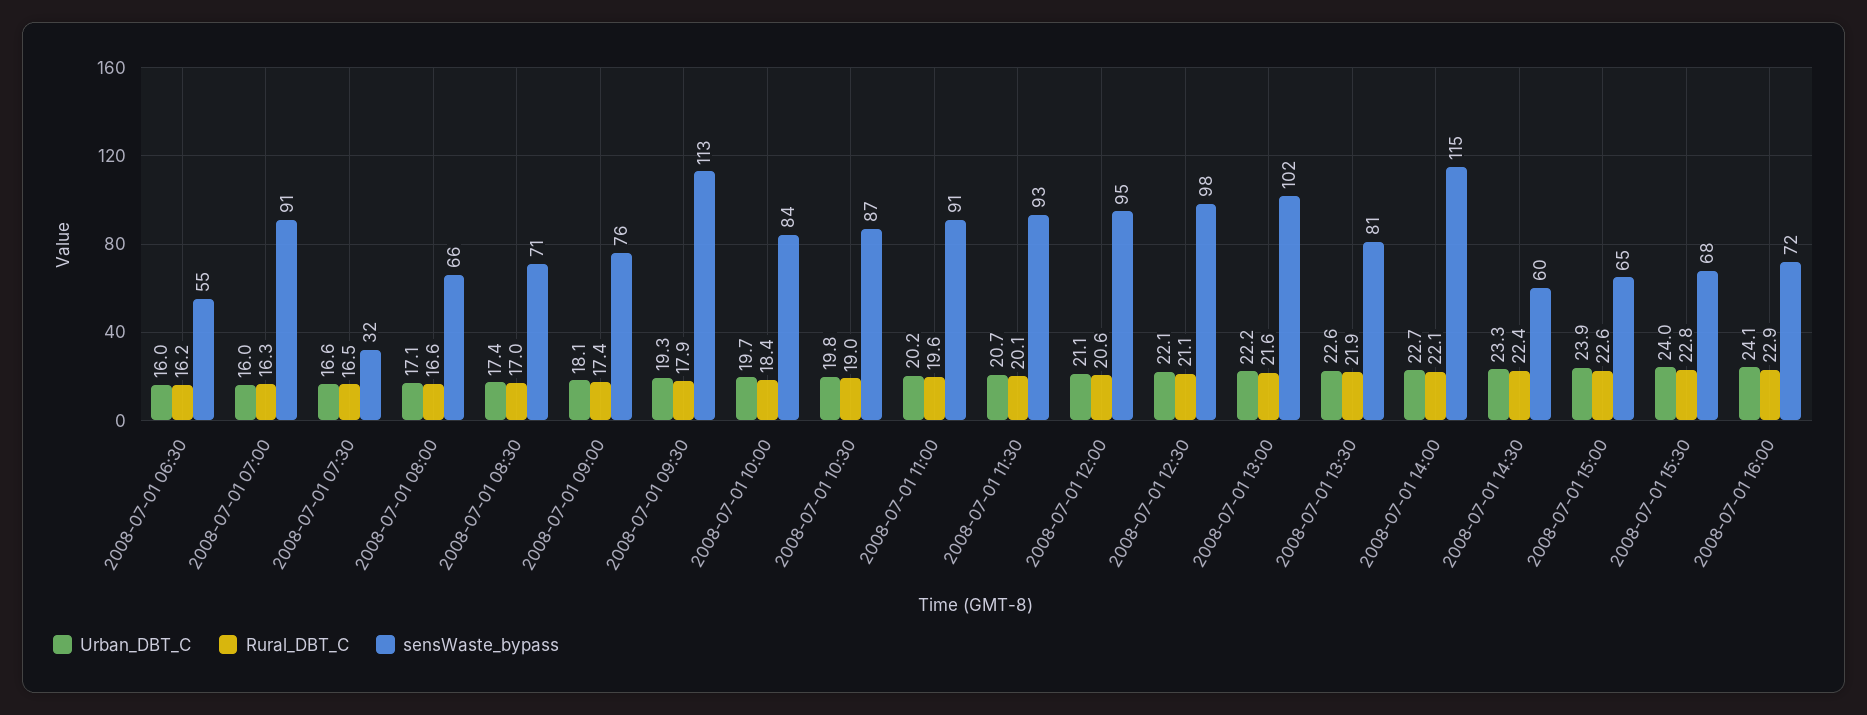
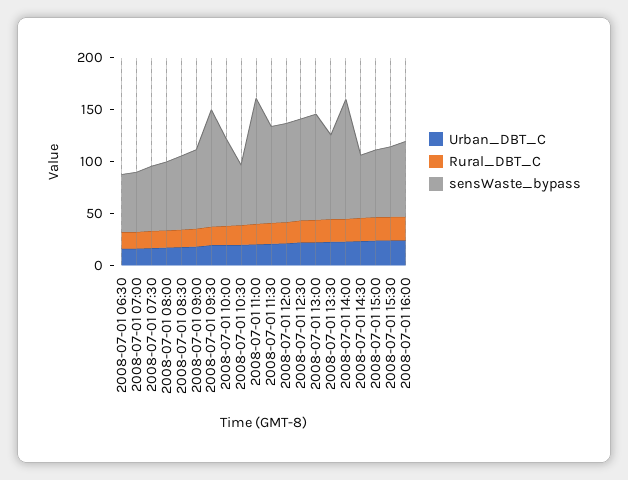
  {
    "Urban_DBT_C": {
      "2008-07-01 06:30": 16,
      "2008-07-01 07:00": 16,
      "2008-07-01 07:30": 16.6,
      "2008-07-01 08:00": 17.1,
      "2008-07-01 08:30": 17.4,
      "2008-07-01 09:00": 18.1,
      "2008-07-01 09:30": 19.3,
      "2008-07-01 10:00": 19.7,
      "2008-07-01 10:30": 19.8,
      "2008-07-01 11:00": 20.2,
      "2008-07-01 11:30": 20.7,
      "2008-07-01 12:00": 21.1,
      "2008-07-01 12:30": 22.1,
      "2008-07-01 13:00": 22.2,
      "2008-07-01 13:30": 22.6,
      "2008-07-01 14:00": 22.7,
      "2008-07-01 14:30": 23.3,
      "2008-07-01 15:00": 23.9,
      "2008-07-01 15:30": 24,
      "2008-07-01 16:00": 24.1
    },
    "Rural_DBT_C": {
      "2008-07-01 06:30": 16.2,
      "2008-07-01 07:00": 16.3,
      "2008-07-01 07:30": 16.5,
      "2008-07-01 08:00": 16.6,
      "2008-07-01 08:30": 17,
      "2008-07-01 09:00": 17.4,
      "2008-07-01 09:30": 17.9,
      "2008-07-01 10:00": 18.4,
      "2008-07-01 10:30": 19,
      "2008-07-01 11:00": 19.6,
      "2008-07-01 11:30": 20.1,
      "2008-07-01 12:00": 20.6,
      "2008-07-01 12:30": 21.1,
      "2008-07-01 13:00": 21.6,
      "2008-07-01 13:30": 21.9,
      "2008-07-01 14:00": 22.1,
      "2008-07-01 14:30": 22.4,
      "2008-07-01 15:00": 22.6,
      "2008-07-01 15:30": 22.8,
      "2008-07-01 16:00": 22.9
    },
    "sensWaste_bypass": {
      "2008-07-01 06:30": 55,
-     "2008-07-01 07:00": 91,
+     "2008-07-01 07:00": 60,
-     "2008-07-01 07:30": 32,
+     "2008-07-01 07:30": 60,
      "2008-07-01 08:00": 66,
      "2008-07-01 08:30": 71,
      "2008-07-01 09:00": 76,
      "2008-07-01 09:30": 113,
      "2008-07-01 10:00": 84,
-     "2008-07-01 10:30": 87,
+     "2008-07-01 10:30": 60,
-     "2008-07-01 11:00": 91,
+     "2008-07-01 11:00": 120,
      "2008-07-01 11:30": 93,
      "2008-07-01 12:00": 95,
      "2008-07-01 12:30": 98,
      "2008-07-01 13:00": 102,
      "2008-07-01 13:30": 81,
      "2008-07-01 14:00": 115,
      "2008-07-01 14:30": 60,
      "2008-07-01 15:00": 65,
      "2008-07-01 15:30": 68,
      "2008-07-01 16:00": 72
    }
  }

